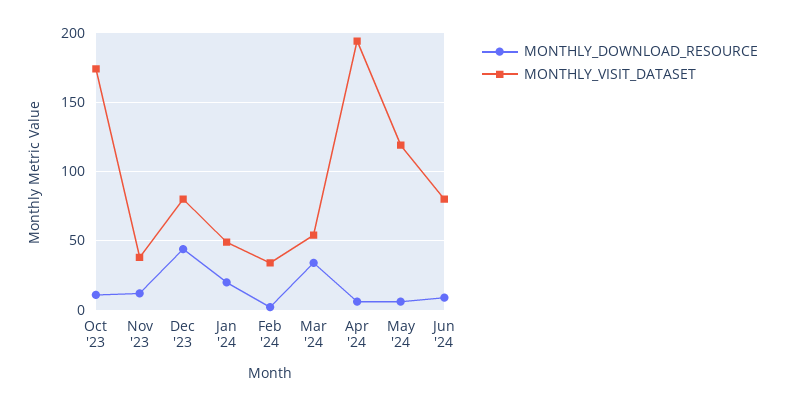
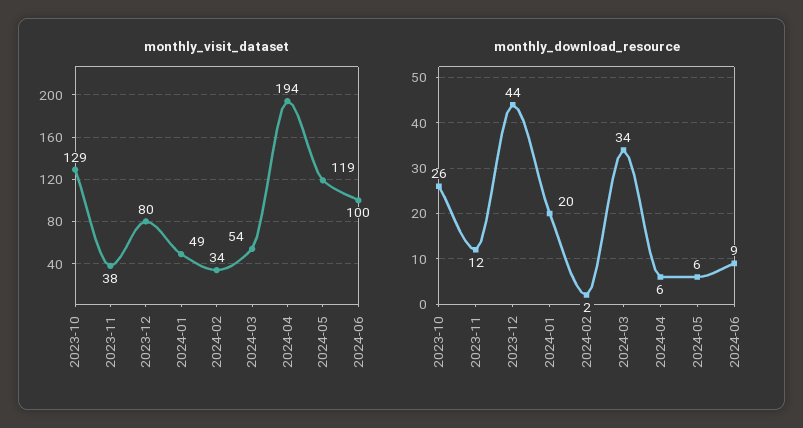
  {
    "MONTHLY_DOWNLOAD_RESOURCE": {
-     "Oct '23": 10,
+     "Oct '23": 26,
      "Nov '23": 12,
      "Dec '23": 44,
      "Jan '24": 20,
      "Feb '24": 2,
      "Mar '24": 34,
      "Apr '24": 6,
      "May '24": 6,
      "Jun '24": 9
    },
    "MONTHLY_VISIT_DATASET": {
-     "Oct '23": 175,
+     "Oct '23": 129,
      "Nov '23": 38,
      "Dec '23": 80,
      "Jan '24": 49,
      "Feb '24": 34,
      "Mar '24": 54,
      "Apr '24": 194,
      "May '24": 119,
-     "Jun '24": 80
+     "Jun '24": 100
    }
  }

